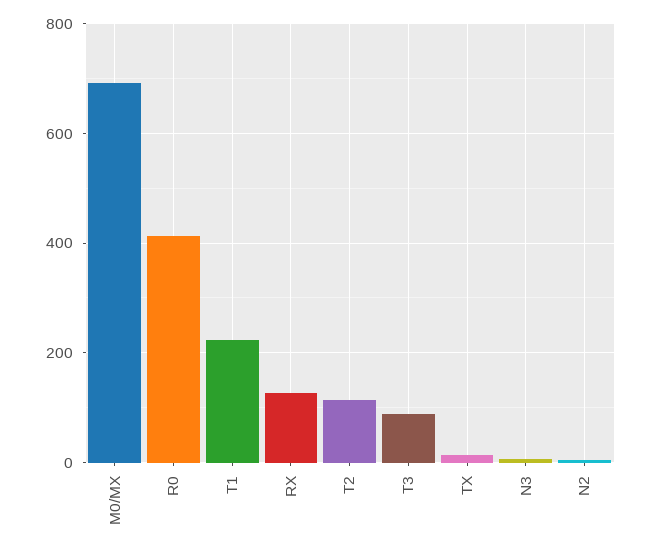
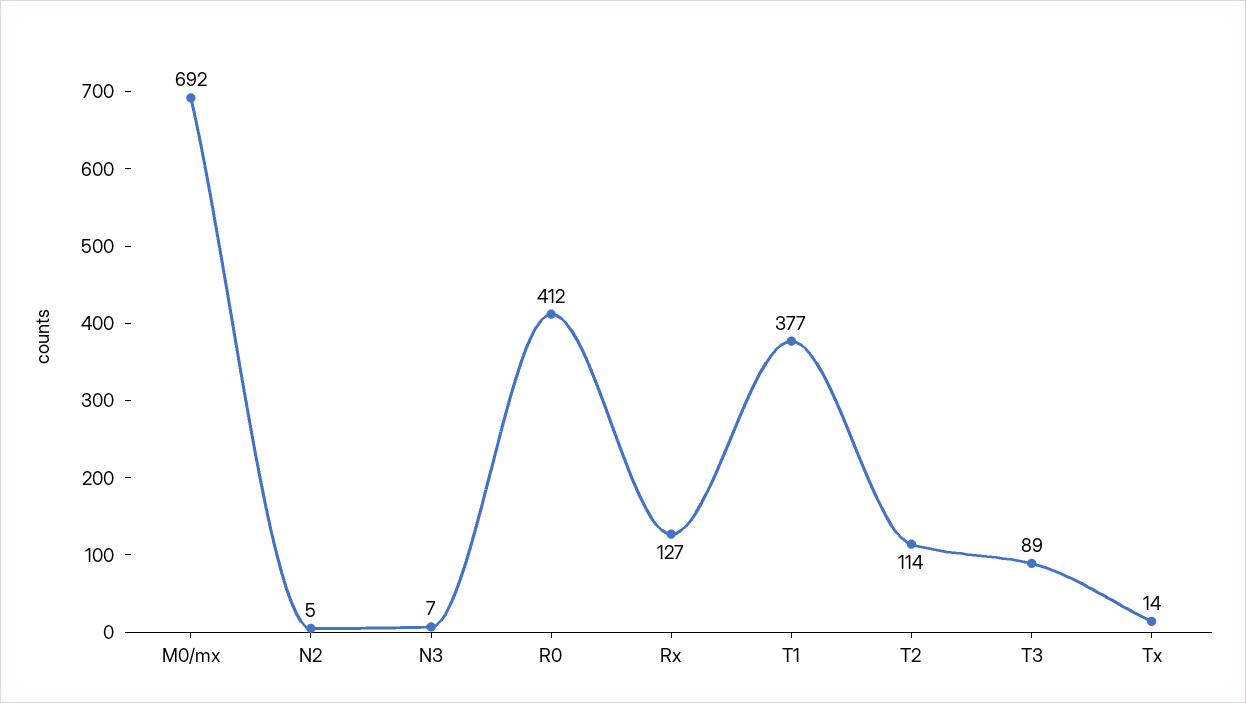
  {
    "M0/MX": 692,
    "R0": 412,
-   "T1": 220,
+   "T1": 377,
    "RX": 127,
    "T2": 114,
    "T3": 89,
    "TX": 14,
    "N3": 7,
    "N2": 5
  }

